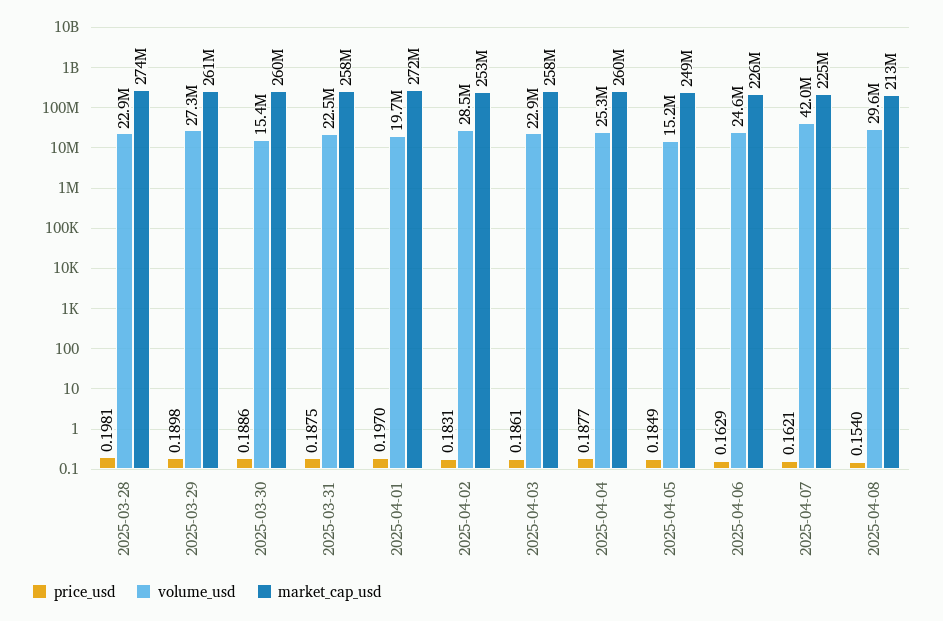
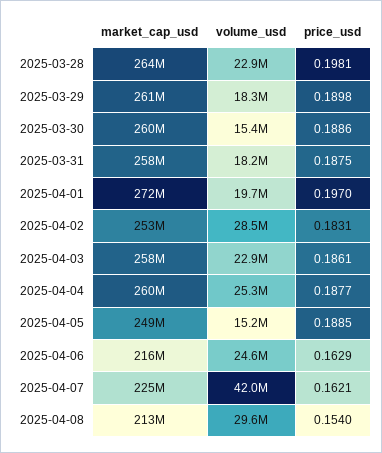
  {
    "price_usd": {
      "2025-03-28": 0.1981,
      "2025-03-29": 0.1898,
      "2025-03-30": 0.1886,
      "2025-03-31": 0.1875,
      "2025-04-01": 0.197,
      "2025-04-02": 0.1831,
      "2025-04-03": 0.1861,
      "2025-04-04": 0.1877,
-     "2025-04-05": 0.1849,
+     "2025-04-05": 0.1885,
      "2025-04-06": 0.1629,
      "2025-04-07": 0.1621,
      "2025-04-08": 0.154
    },
    "volume_usd": {
      "2025-03-28": 22900000,
-     "2025-03-29": 27300000,
+     "2025-03-29": 18300000,
      "2025-03-30": 15400000,
-     "2025-03-31": 22500000,
+     "2025-03-31": 18200000,
      "2025-04-01": 19700000,
      "2025-04-02": 28500000,
      "2025-04-03": 22900000,
      "2025-04-04": 25300000,
      "2025-04-05": 15200000,
      "2025-04-06": 24600000,
      "2025-04-07": 42000000,
      "2025-04-08": 29600000
    },
    "market_cap_usd": {
-     "2025-03-28": 274000000,
+     "2025-03-28": 264000000,
      "2025-03-29": 261000000,
      "2025-03-30": 260000000,
      "2025-03-31": 258000000,
      "2025-04-01": 272000000,
      "2025-04-02": 253000000,
      "2025-04-03": 258000000,
      "2025-04-04": 260000000,
      "2025-04-05": 249000000,
-     "2025-04-06": 226000000,
+     "2025-04-06": 216000000,
      "2025-04-07": 225000000,
      "2025-04-08": 213000000
    }
  }

